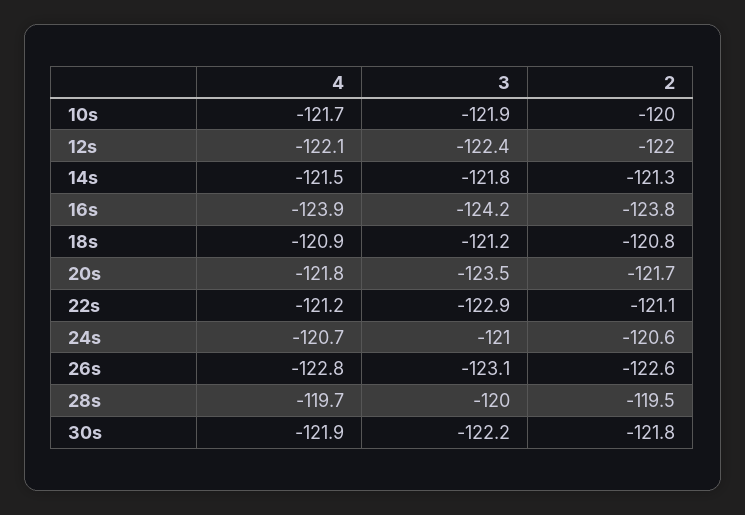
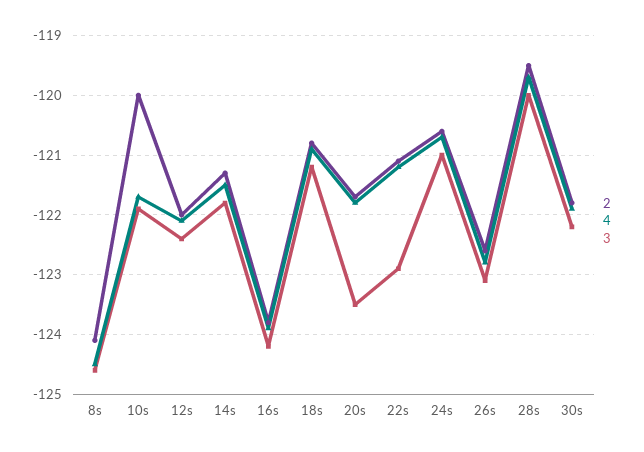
  {
    "4": {
      "10s": -121.7,
      "12s": -122.1,
      "14s": -121.5,
      "16s": -123.9,
      "18s": -120.9,
      "20s": -121.8,
      "22s": -121.2,
      "24s": -120.7,
      "26s": -122.8,
      "28s": -119.7,
-     "30s": -121.9
+     "30s": -121.9,
+     "8s": -124.5
    },
    "3": {
      "10s": -121.9,
      "12s": -122.4,
      "14s": -121.8,
      "16s": -124.2,
      "18s": -121.2,
      "20s": -123.5,
      "22s": -122.9,
      "24s": -121,
      "26s": -123.1,
      "28s": -120,
-     "30s": -122.2
+     "30s": -122.2,
+     "8s": -124.5
    },
    "2": {
      "10s": -120,
      "12s": -122,
      "14s": -121.3,
      "16s": -123.8,
      "18s": -120.8,
      "20s": -121.7,
      "22s": -121.1,
      "24s": -120.6,
      "26s": -122.6,
      "28s": -119.5,
-     "30s": -121.8
+     "30s": -121.8,
+     "8s": -124
    }
  }

